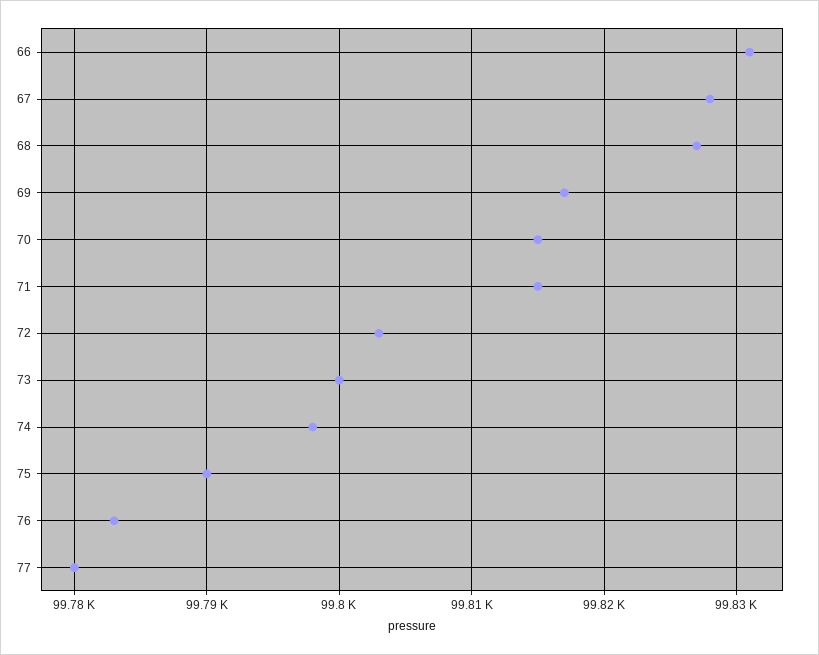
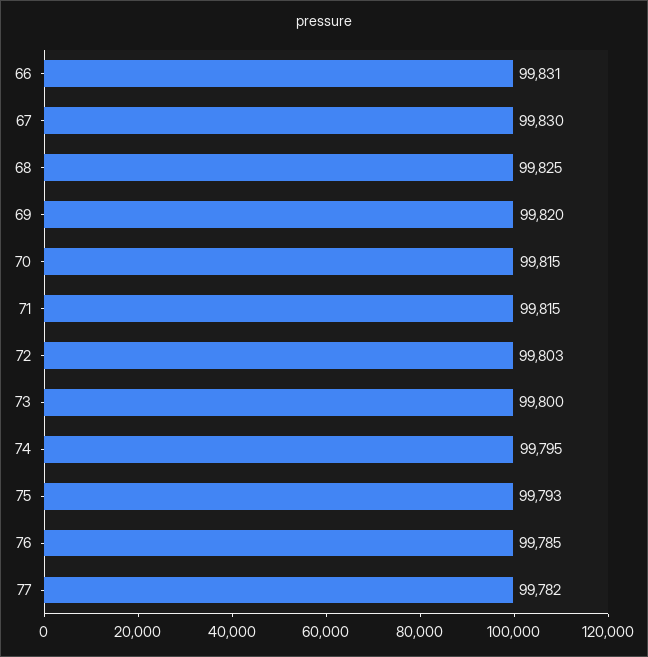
  {
    "66": 99831,
-   "67": 99828,
+   "67": 99830,
-   "68": 99827,
+   "68": 99825,
-   "69": 99817,
+   "69": 99820,
    "70": 99815,
    "71": 99815,
    "72": 99803,
    "73": 99800,
-   "74": 99798,
+   "74": 99795,
-   "75": 99790,
+   "75": 99793,
-   "76": 99783,
+   "76": 99785,
-   "77": 99780
+   "77": 99782
  }

